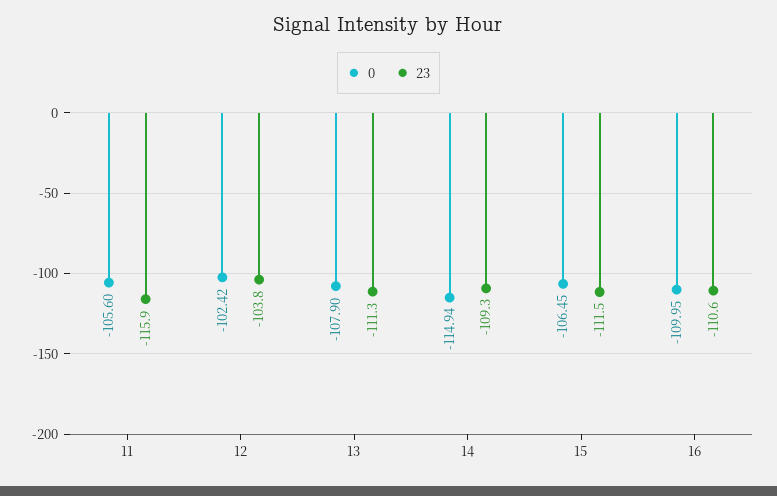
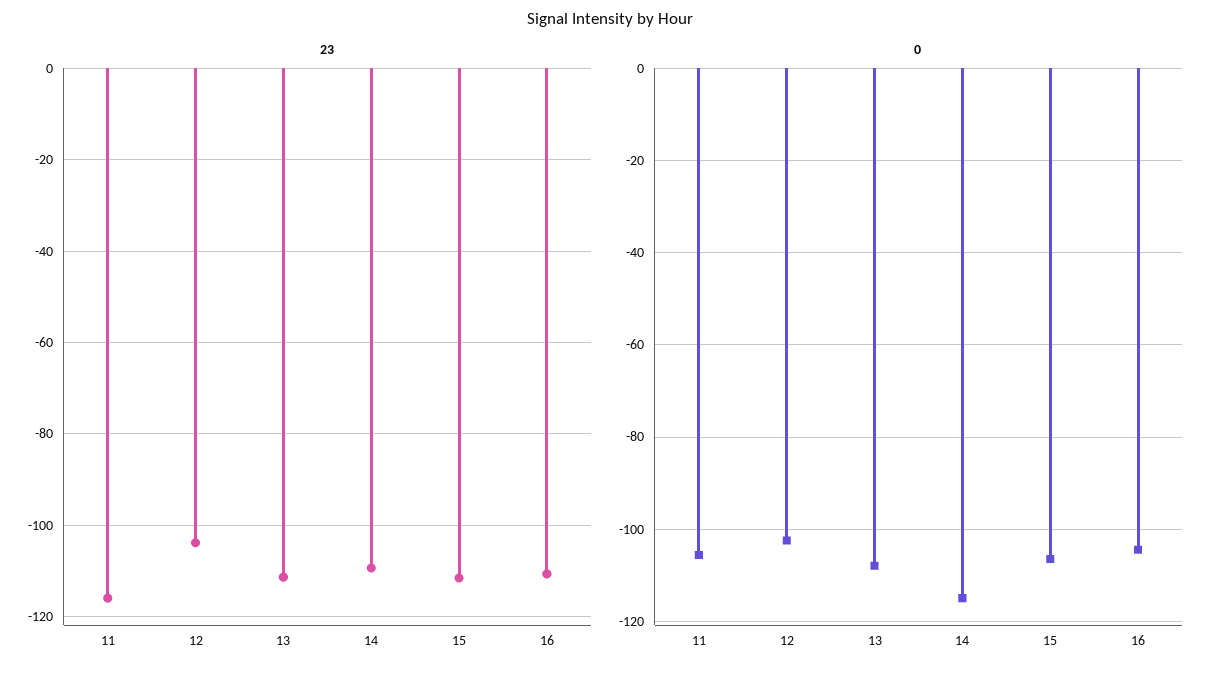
  {
    "0": {
      "11": -105.6,
      "12": -102.42,
      "13": -107.9,
      "14": -114.94,
      "15": -106.45,
-     "16": -109.95
+     "16": -104
    },
    "23": {
      "11": -115.9,
      "12": -103.8,
      "13": -111.3,
      "14": -109.3,
      "15": -111.5,
      "16": -110.6
    }
  }

